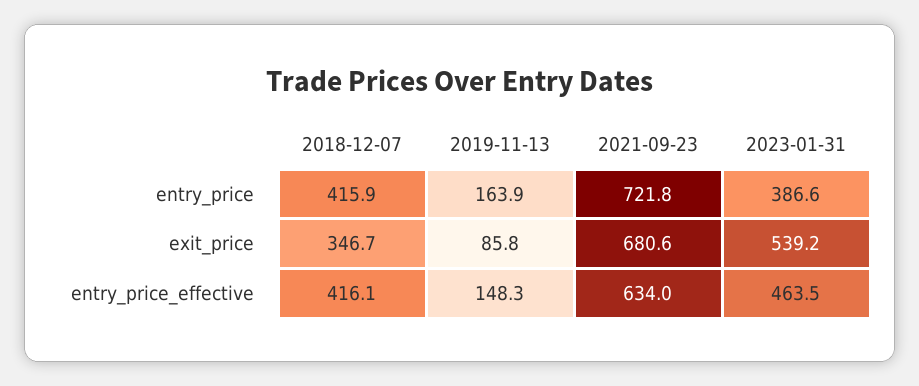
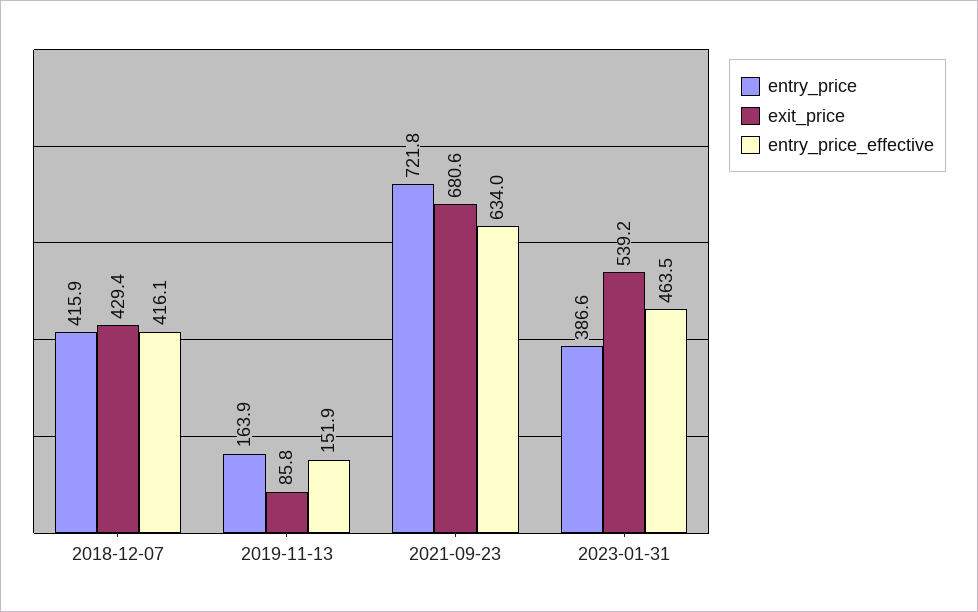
  {
    "entry_price": {
      "2018-12-07": 415.9,
      "2019-11-13": 163.9,
      "2021-09-23": 721.8,
      "2023-01-31": 386.6
    },
    "exit_price": {
-     "2018-12-07": 346.7,
+     "2018-12-07": 429.4,
      "2019-11-13": 85.8,
      "2021-09-23": 680.6,
      "2023-01-31": 539.2
    },
    "entry_price_effective": {
      "2018-12-07": 416.1,
-     "2019-11-13": 148.3,
+     "2019-11-13": 151.9,
      "2021-09-23": 634,
      "2023-01-31": 463.5
    }
  }

